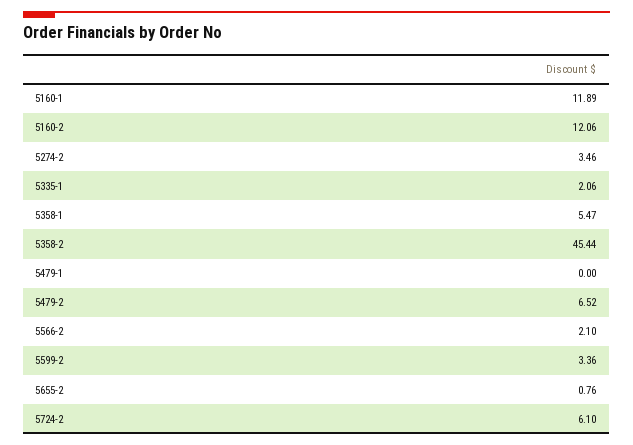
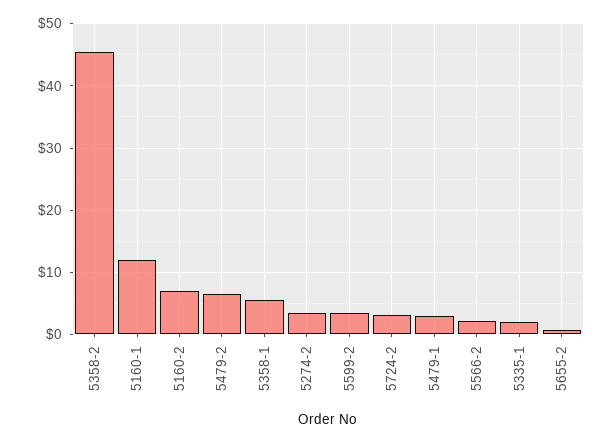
  {
    "5160-1": 11.89,
-   "5160-2": 12.06,
+   "5160-2": 7,
    "5274-2": 3.46,
    "5335-1": 2.06,
    "5358-1": 5.47,
    "5358-2": 45.44,
-   "5479-1": 0,
+   "5479-1": 3,
    "5479-2": 6.52,
    "5566-2": 2.1,
    "5599-2": 3.36,
    "5655-2": 0.76,
-   "5724-2": 6.1
+   "5724-2": 3
  }

